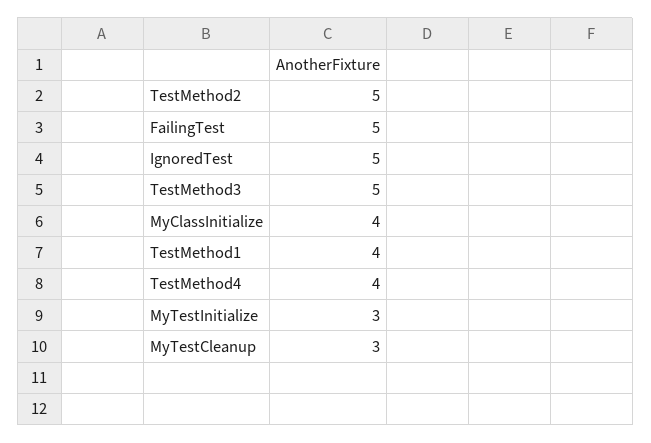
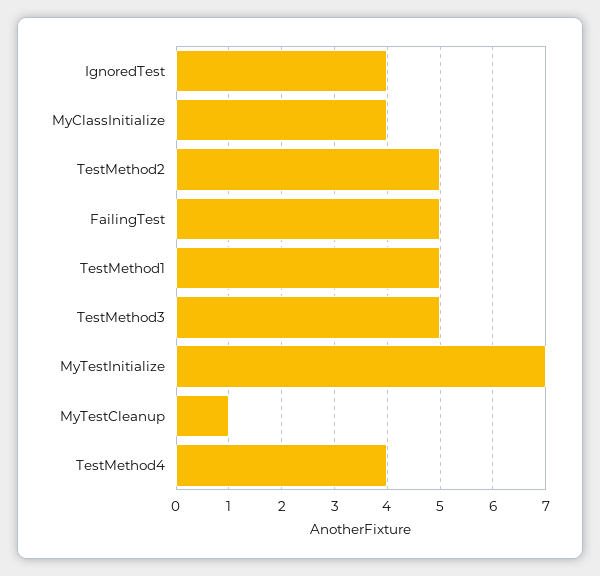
  {
    "TestMethod2": 5,
    "FailingTest": 5,
-   "IgnoredTest": 5,
+   "IgnoredTest": 4,
    "TestMethod3": 5,
    "MyClassInitialize": 4,
-   "TestMethod1": 4,
+   "TestMethod1": 5,
    "TestMethod4": 4,
-   "MyTestInitialize": 3,
+   "MyTestInitialize": 7,
-   "MyTestCleanup": 3
+   "MyTestCleanup": 1
  }

